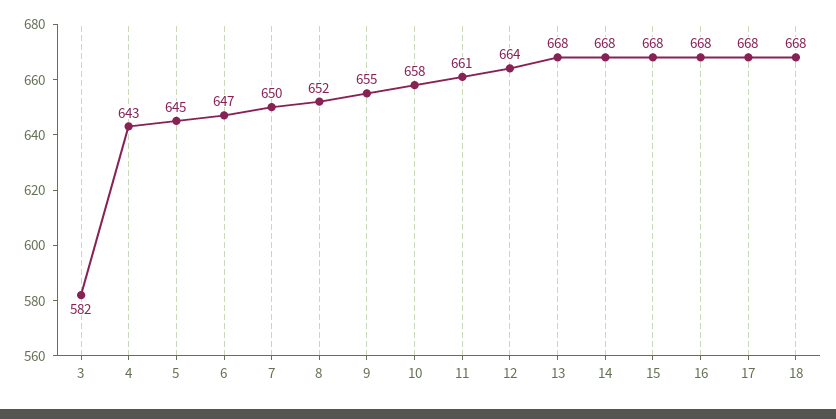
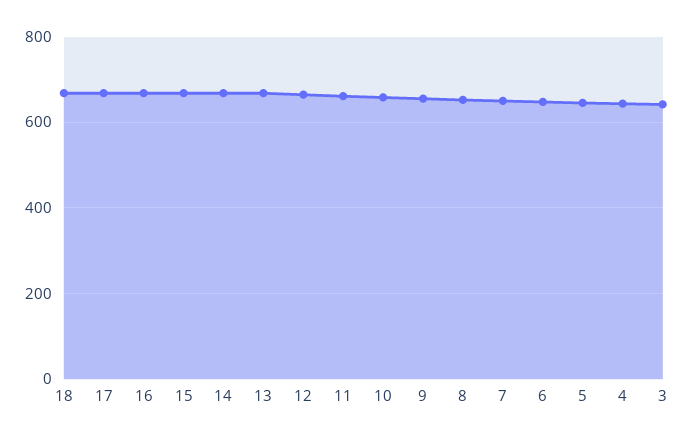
  {
-   "3": 582,
+   "3": 640,
    "4": 643,
    "5": 645,
    "6": 647,
    "7": 650,
    "8": 652,
    "9": 655,
    "10": 658,
    "11": 661,
    "12": 664,
    "13": 668,
    "14": 668,
    "15": 668,
    "16": 668,
    "17": 668,
    "18": 668
  }

